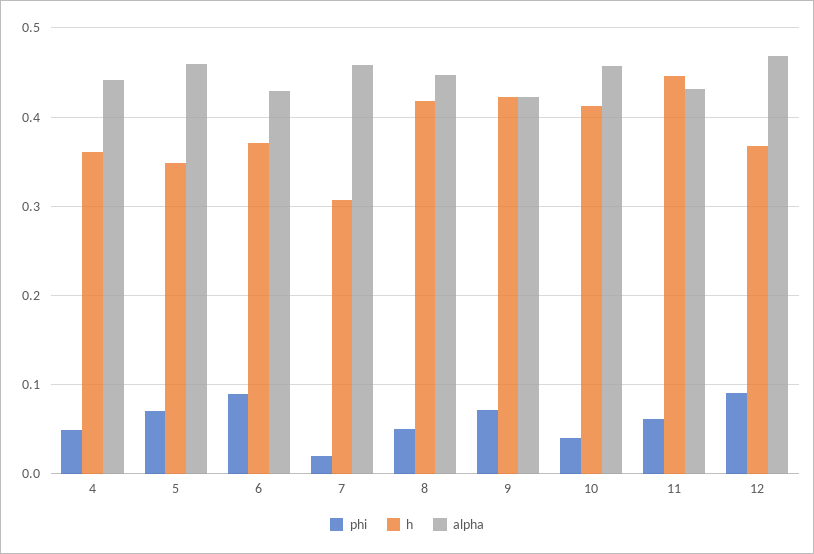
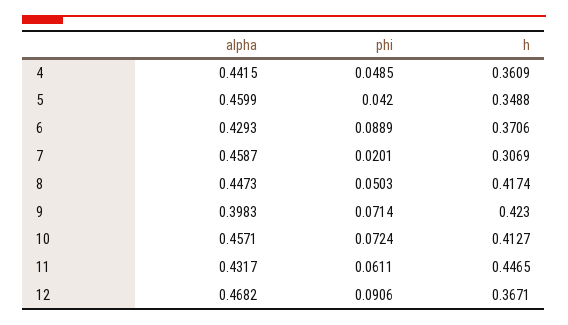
  {
    "phi": {
      "4": 0.0485,
-     "5": 0.07,
+     "5": 0.042,
      "6": 0.0889,
      "7": 0.0201,
      "8": 0.0503,
      "9": 0.0714,
-     "10": 0.04,
+     "10": 0.0724,
      "11": 0.0611,
      "12": 0.0906
    },
    "h": {
      "4": 0.3609,
      "5": 0.3488,
      "6": 0.3706,
      "7": 0.3069,
      "8": 0.4174,
      "9": 0.423,
      "10": 0.4127,
      "11": 0.4465,
      "12": 0.3671
    },
    "alpha": {
      "4": 0.4415,
      "5": 0.4599,
      "6": 0.4293,
      "7": 0.4587,
      "8": 0.4473,
-     "9": 0.42,
+     "9": 0.3983,
      "10": 0.4571,
      "11": 0.4317,
      "12": 0.4682
    }
  }

